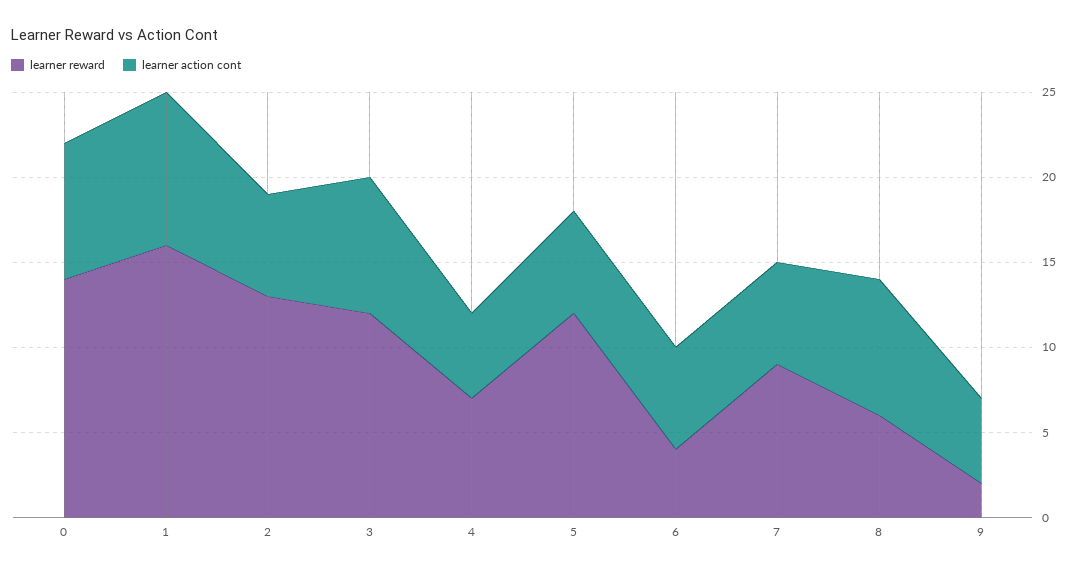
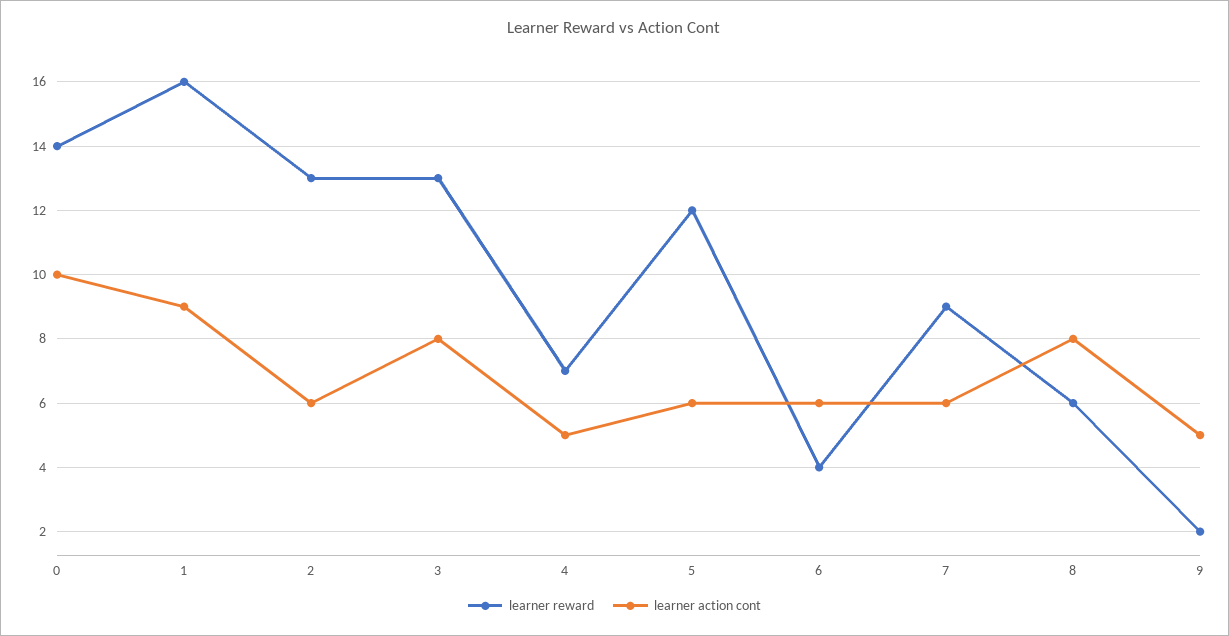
  {
    "learner reward": {
      "0": 14,
      "1": 16,
      "2": 13,
-     "3": 12,
+     "3": 13,
      "4": 7,
      "5": 12,
      "6": 4,
      "7": 9,
      "8": 6,
      "9": 2
    },
    "learner action cont": {
-     "0": 8,
+     "0": 10,
      "1": 9,
      "2": 6,
      "3": 8,
      "4": 5,
      "5": 6,
      "6": 6,
      "7": 6,
      "8": 8,
      "9": 5
    }
  }

